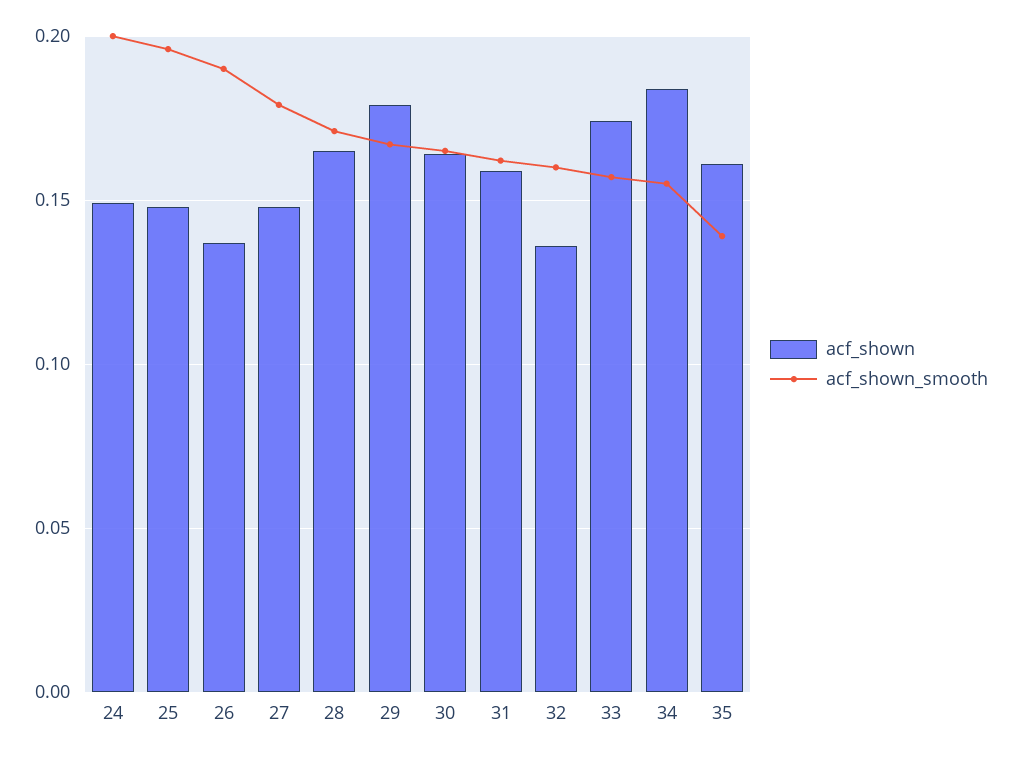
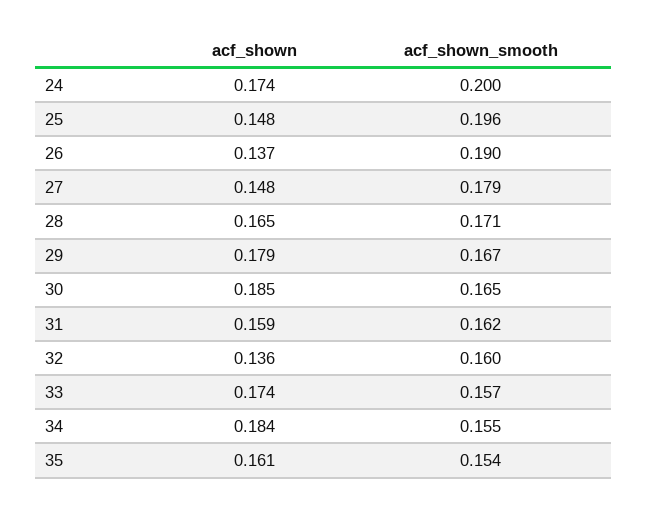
  {
    "acf_shown": {
-     "24": 0.15,
+     "24": 0.174,
      "25": 0.148,
      "26": 0.137,
      "27": 0.148,
      "28": 0.165,
      "29": 0.179,
-     "30": 0.165,
+     "30": 0.185,
      "31": 0.159,
      "32": 0.136,
      "33": 0.174,
      "34": 0.184,
      "35": 0.161
    },
    "acf_shown_smooth": {
      "24": 0.2,
      "25": 0.196,
      "26": 0.19,
      "27": 0.179,
      "28": 0.171,
      "29": 0.167,
      "30": 0.165,
      "31": 0.162,
      "32": 0.16,
      "33": 0.157,
      "34": 0.155,
-     "35": 0.14
+     "35": 0.154
    }
  }

